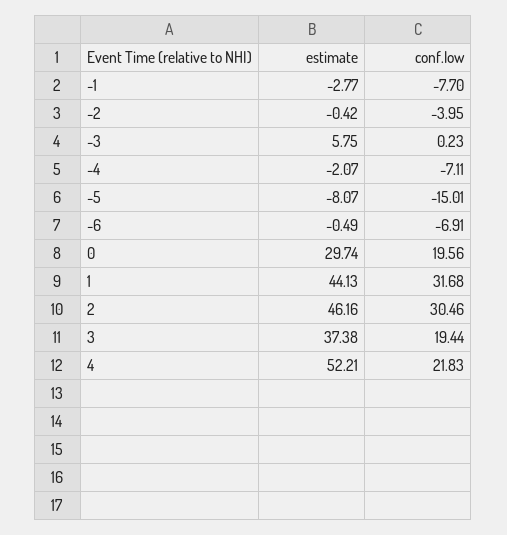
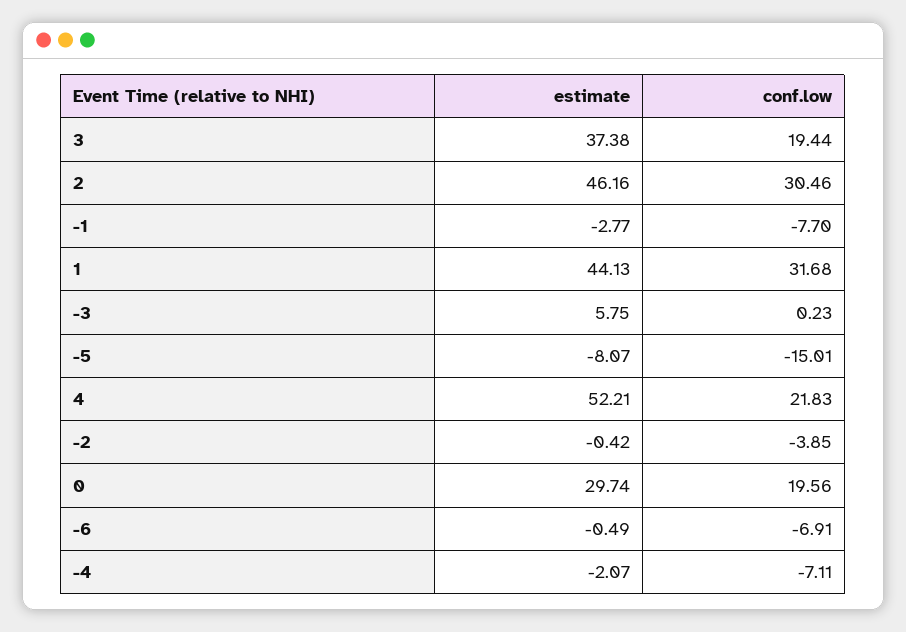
  {
    "estimate": {
      "-1": -2.77,
      "-2": -0.42,
      "-3": 5.75,
      "-4": -2.07,
      "-5": -8.07,
      "-6": -0.49,
      "0": 29.74,
      "1": 44.13,
      "2": 46.16,
      "3": 37.38,
      "4": 52.21
    },
    "conf.low": {
      "-1": -7.7,
-     "-2": -3.95,
+     "-2": -3.85,
      "-3": 0.23,
      "-4": -7.11,
      "-5": -15.01,
      "-6": -6.91,
      "0": 19.56,
      "1": 31.68,
      "2": 30.46,
      "3": 19.44,
      "4": 21.83
    }
  }

